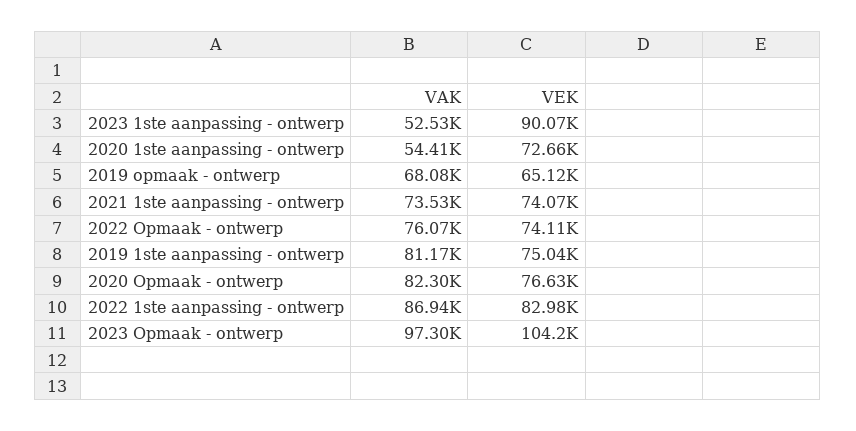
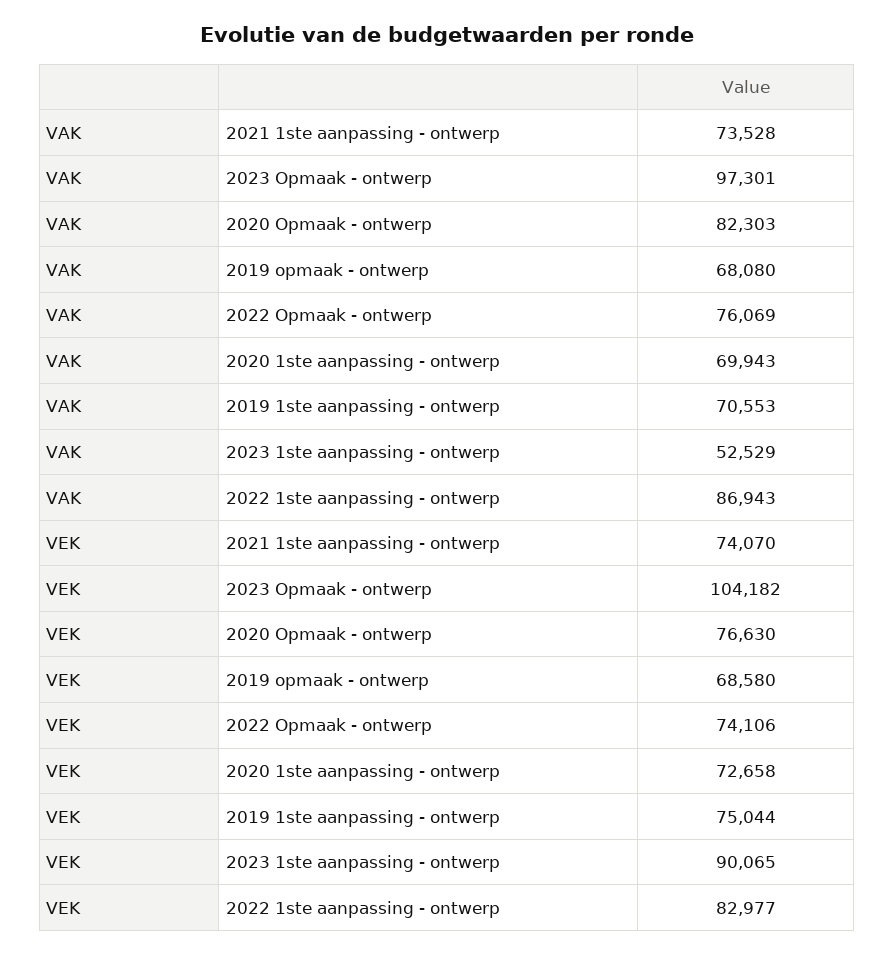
  {
    "VAK": {
      "2023 1ste aanpassing - ontwerp": 52529,
-     "2020 1ste aanpassing - ontwerp": 54410,
+     "2020 1ste aanpassing - ontwerp": 69943,
      "2019 opmaak - ontwerp": 68080,
      "2021 1ste aanpassing - ontwerp": 73528,
      "2022 Opmaak - ontwerp": 76069,
-     "2019 1ste aanpassing - ontwerp": 81170,
+     "2019 1ste aanpassing - ontwerp": 70553,
      "2020 Opmaak - ontwerp": 82303,
      "2022 1ste aanpassing - ontwerp": 86943,
      "2023 Opmaak - ontwerp": 97301
    },
    "VEK": {
      "2023 1ste aanpassing - ontwerp": 90065,
      "2020 1ste aanpassing - ontwerp": 72658,
-     "2019 opmaak - ontwerp": 65120,
+     "2019 opmaak - ontwerp": 68580,
      "2021 1ste aanpassing - ontwerp": 74070,
      "2022 Opmaak - ontwerp": 74106,
      "2019 1ste aanpassing - ontwerp": 75044,
      "2020 Opmaak - ontwerp": 76630,
      "2022 1ste aanpassing - ontwerp": 82977,
      "2023 Opmaak - ontwerp": 104182
    }
  }

